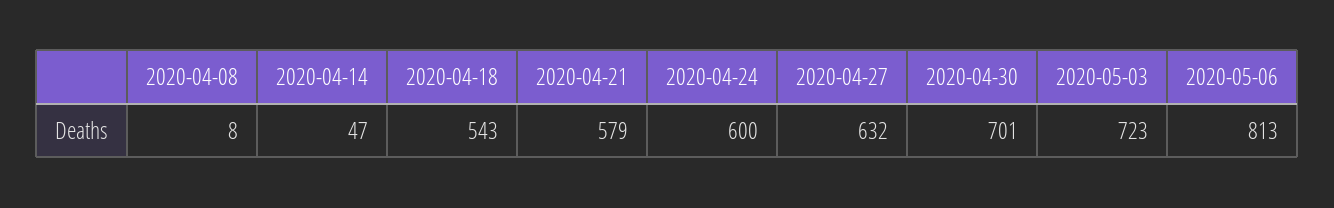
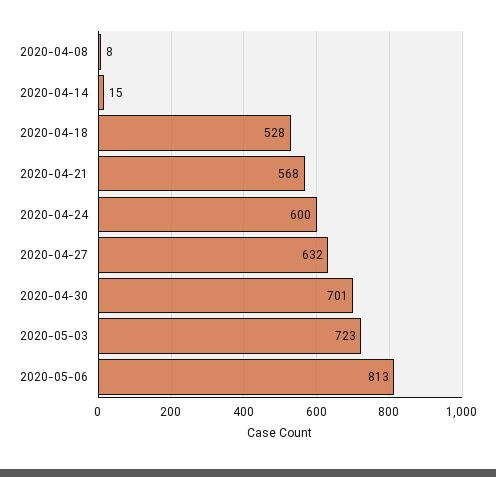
  {
    "2020-04-08": 8,
-   "2020-04-14": 47,
+   "2020-04-14": 15,
-   "2020-04-18": 543,
+   "2020-04-18": 528,
-   "2020-04-21": 579,
+   "2020-04-21": 568,
    "2020-04-24": 600,
    "2020-04-27": 632,
    "2020-04-30": 701,
    "2020-05-03": 723,
    "2020-05-06": 813
  }

